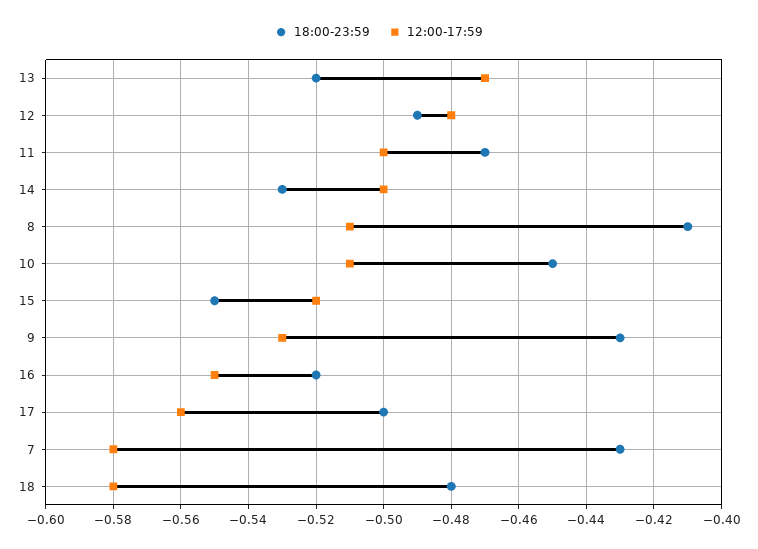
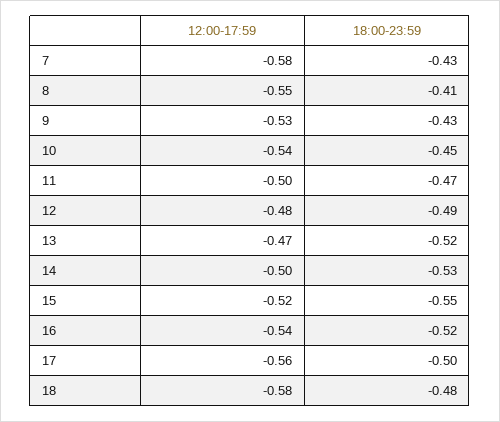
  {
    "18:00-23:59": {
      "13": -0.52,
      "12": -0.49,
      "11": -0.47,
      "14": -0.53,
      "8": -0.41,
      "10": -0.45,
      "15": -0.55,
      "9": -0.43,
      "16": -0.52,
      "17": -0.5,
      "7": -0.43,
      "18": -0.48
    },
    "12:00-17:59": {
      "13": -0.47,
      "12": -0.48,
      "11": -0.5,
      "14": -0.5,
-     "8": -0.51,
+     "8": -0.55,
-     "10": -0.51,
+     "10": -0.54,
      "15": -0.52,
      "9": -0.53,
-     "16": -0.55,
+     "16": -0.54,
      "17": -0.56,
      "7": -0.58,
      "18": -0.58
    }
  }

